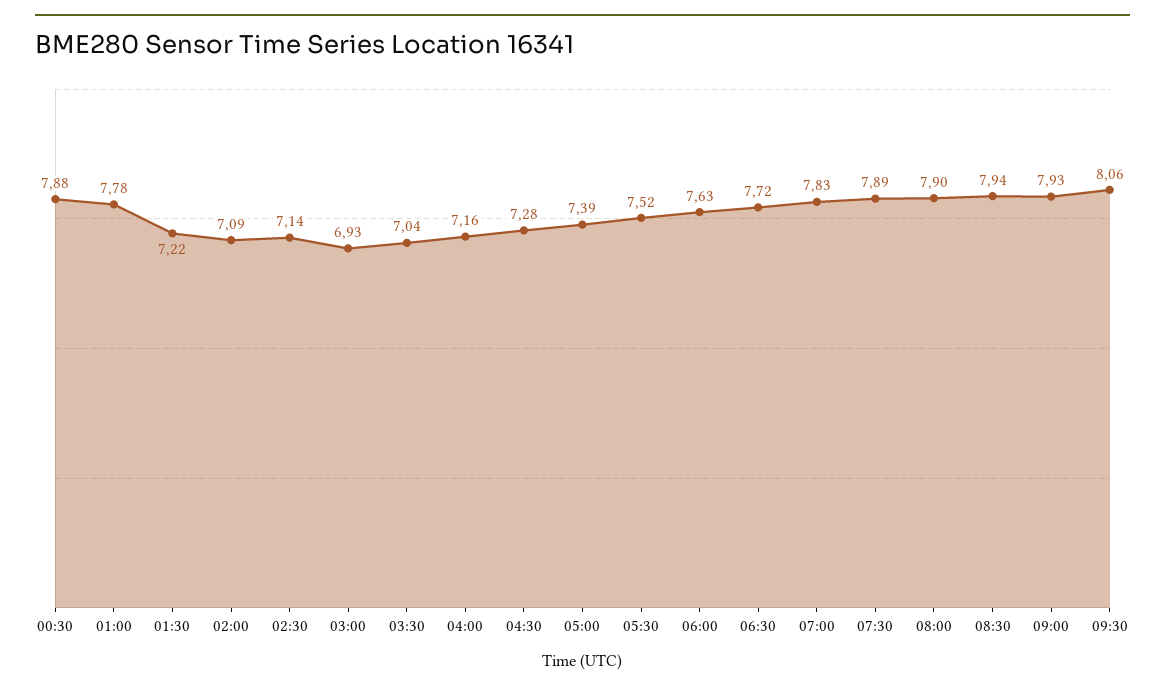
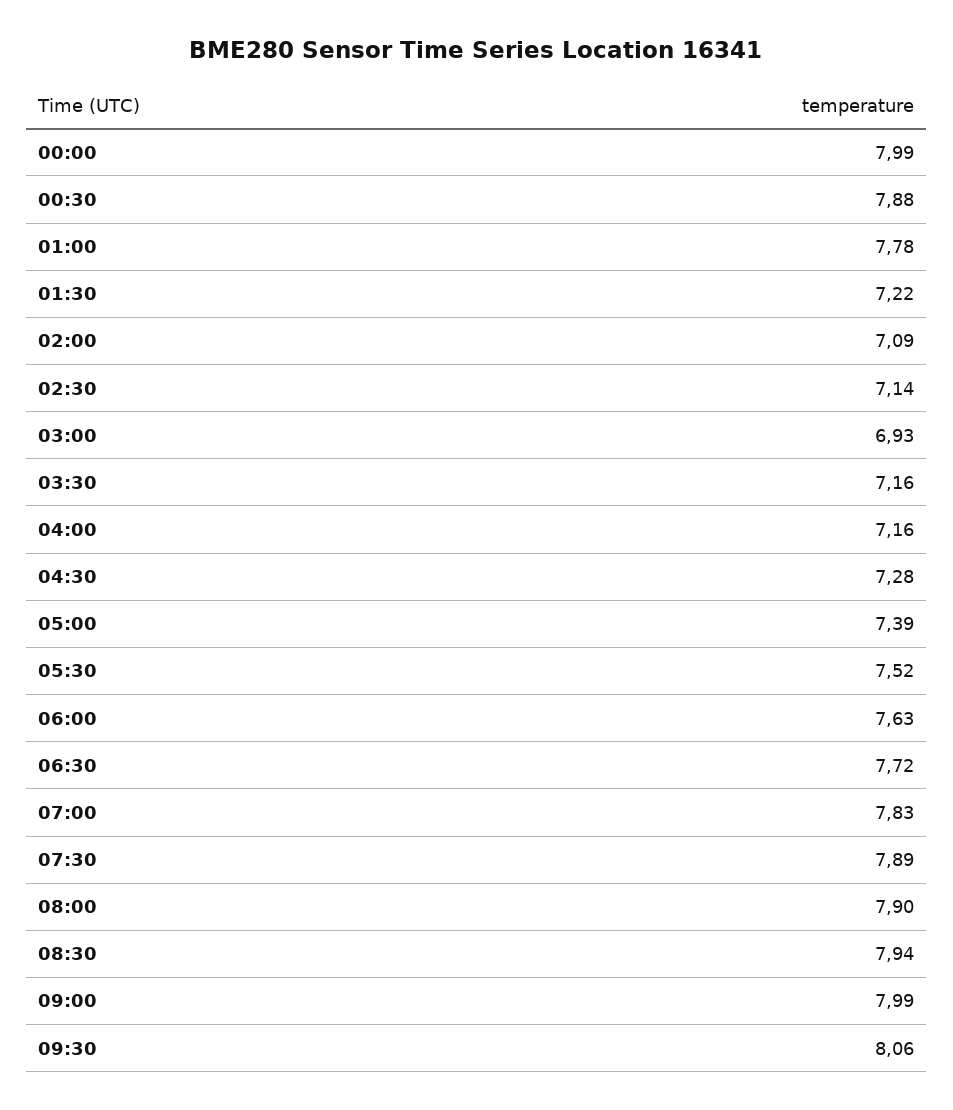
  {
    "00:30": 7.88,
    "01:00": 7.78,
    "01:30": 7.22,
    "02:00": 7.09,
    "02:30": 7.14,
    "03:00": 6.93,
-   "03:30": 7.04,
+   "03:30": 7.16,
    "04:00": 7.16,
    "04:30": 7.28,
    "05:00": 7.39,
    "05:30": 7.52,
    "06:00": 7.63,
    "06:30": 7.72,
    "07:00": 7.83,
    "07:30": 7.89,
    "08:00": 7.9,
    "08:30": 7.94,
-   "09:00": 7.93,
+   "09:00": 7.99,
-   "09:30": 8.06
+   "09:30": 8.06,
+   "00:00": 7.99
  }

